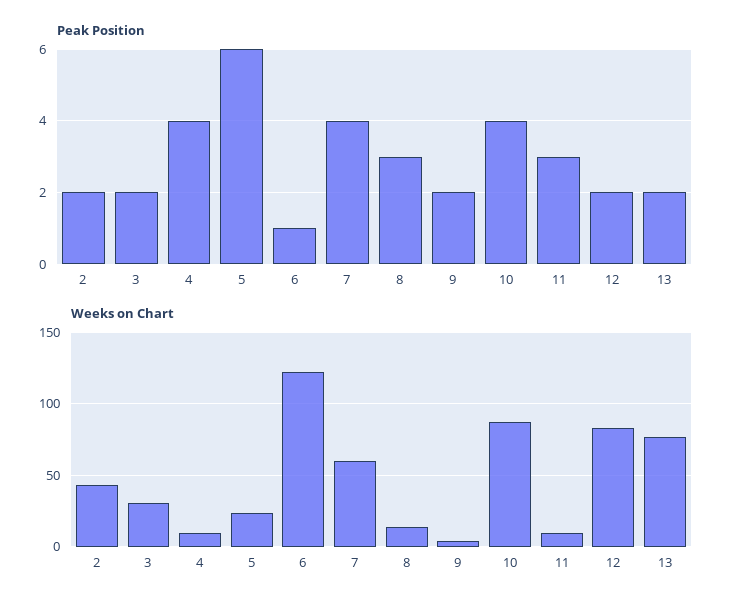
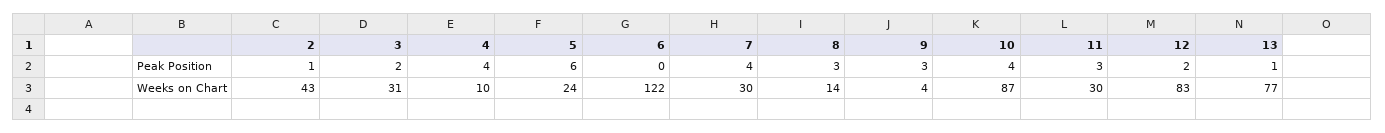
  {
    "Peak Position": {
-     "2": 2,
+     "2": 1,
      "3": 2,
      "4": 4,
      "5": 6,
-     "6": 1,
+     "6": 0,
      "7": 4,
      "8": 3,
-     "9": 2,
+     "9": 3,
      "10": 4,
      "11": 3,
      "12": 2,
-     "13": 2
+     "13": 1
    },
    "Weeks on Chart": {
      "2": 43,
      "3": 31,
      "4": 10,
      "5": 24,
      "6": 122,
-     "7": 60,
+     "7": 30,
      "8": 14,
      "9": 4,
      "10": 87,
-     "11": 10,
+     "11": 30,
      "12": 83,
      "13": 77
    }
  }

